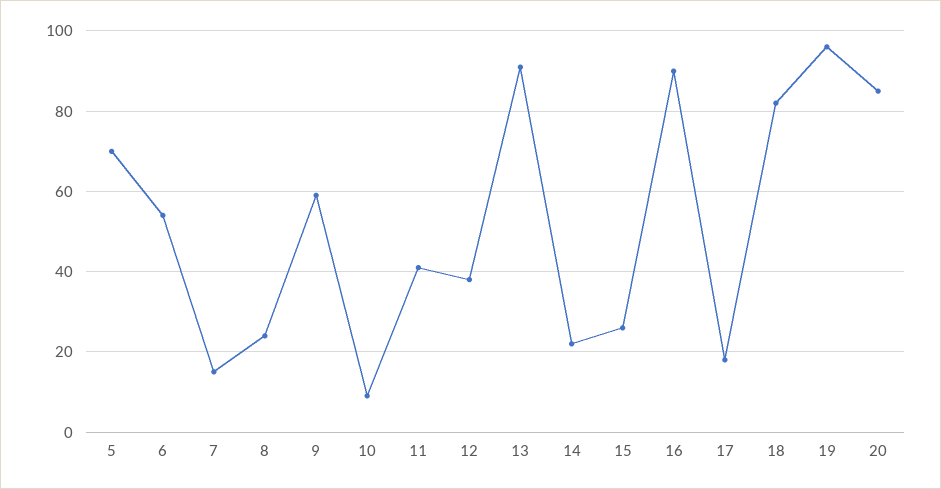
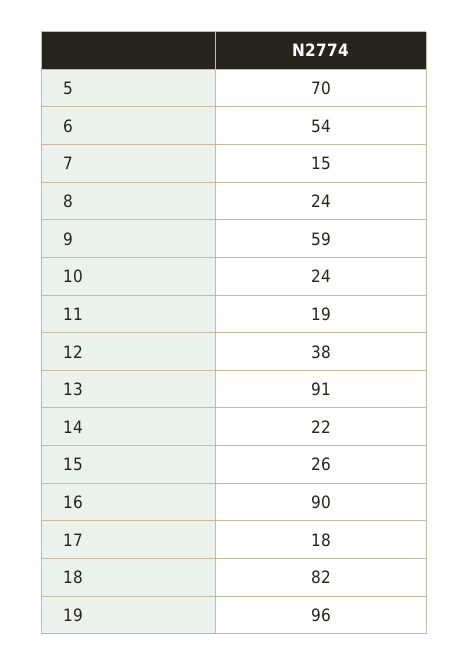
  {
    "5": 70,
    "6": 54,
    "7": 15,
    "8": 24,
    "9": 59,
-   "10": 10,
+   "10": 24,
-   "11": 40,
+   "11": 19,
    "12": 38,
    "13": 91,
    "14": 22,
    "15": 26,
    "16": 90,
    "17": 18,
    "18": 82,
-   "19": 96,
+   "19": 96
-   "20": 85
  }

